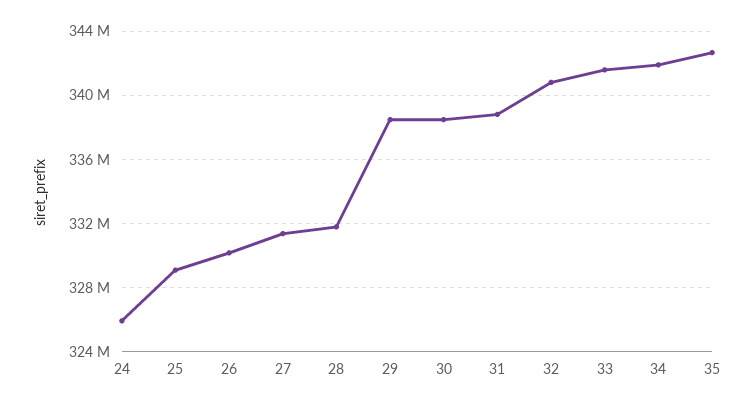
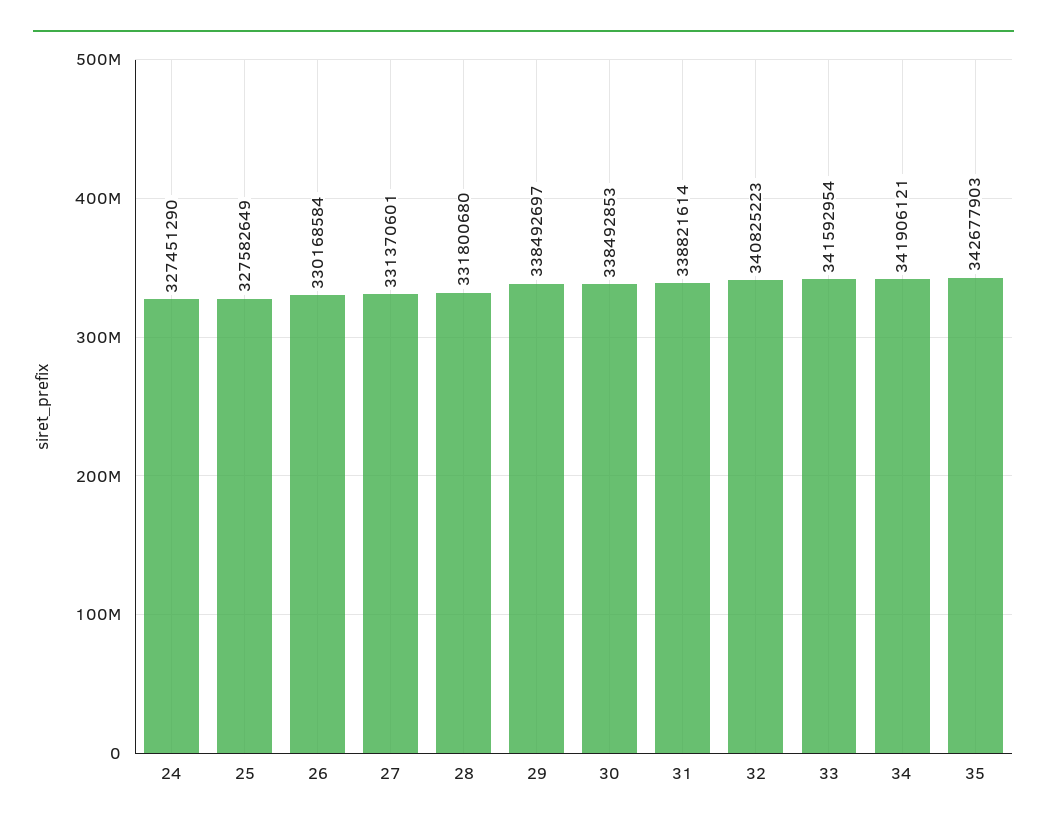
  {
-   "24": 326000000,
+   "24": 327451290,
-   "25": 329000000,
+   "25": 327582649,
    "26": 330168584,
    "27": 331370601,
    "28": 331800680,
    "29": 338492697,
    "30": 338492853,
    "31": 338821614,
    "32": 340825223,
    "33": 341592954,
    "34": 341906121,
    "35": 342677903
  }

